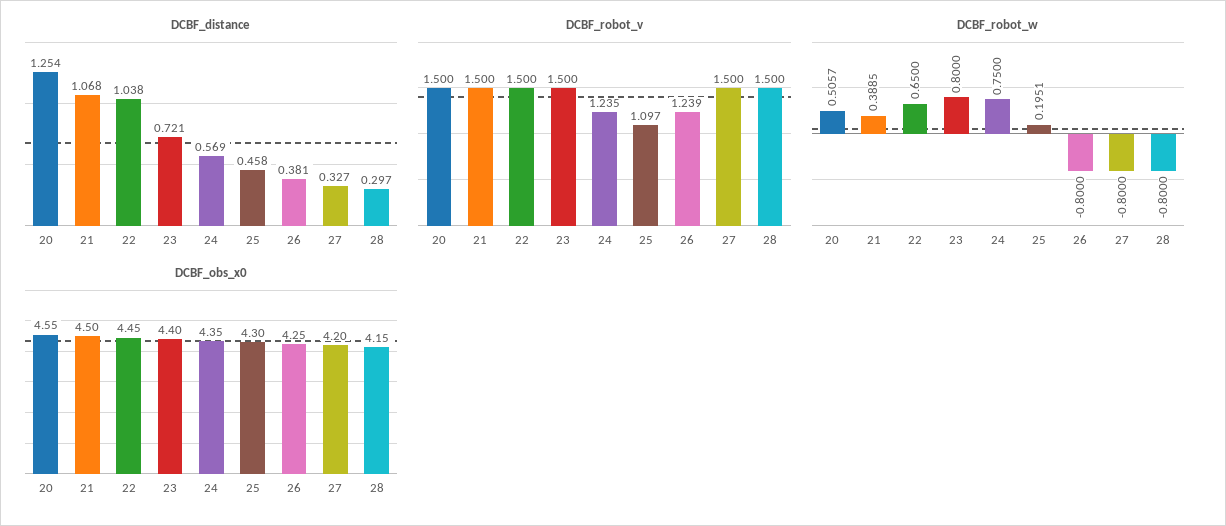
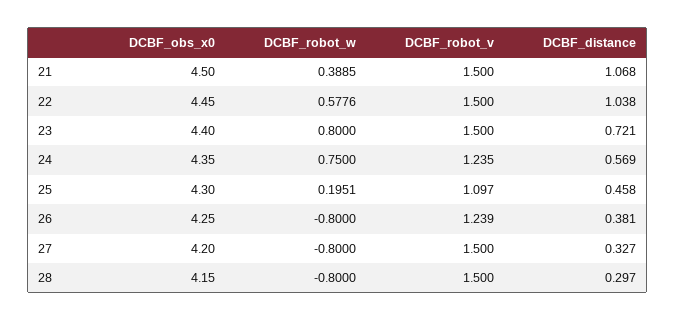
  {
    "DCBF_distance": {
-     "20": 1.254,
      "21": 1.068,
      "22": 1.038,
      "23": 0.721,
      "24": 0.569,
      "25": 0.458,
      "26": 0.381,
      "27": 0.327,
      "28": 0.297
    },
    "DCBF_robot_v": {
-     "20": 1.5,
      "21": 1.5,
      "22": 1.5,
      "23": 1.5,
      "24": 1.235,
      "25": 1.097,
      "26": 1.239,
      "27": 1.5,
      "28": 1.5
    },
    "DCBF_robot_w": {
-     "20": 0.5057,
      "21": 0.3885,
-     "22": 0.65,
+     "22": 0.5776,
      "23": 0.8,
      "24": 0.75,
      "25": 0.1951,
      "26": -0.8,
      "27": -0.8,
      "28": -0.8
    },
    "DCBF_obs_x0": {
-     "20": 4.55,
      "21": 4.5,
      "22": 4.45,
      "23": 4.4,
      "24": 4.35,
      "25": 4.3,
      "26": 4.25,
      "27": 4.2,
      "28": 4.15
    }
  }

